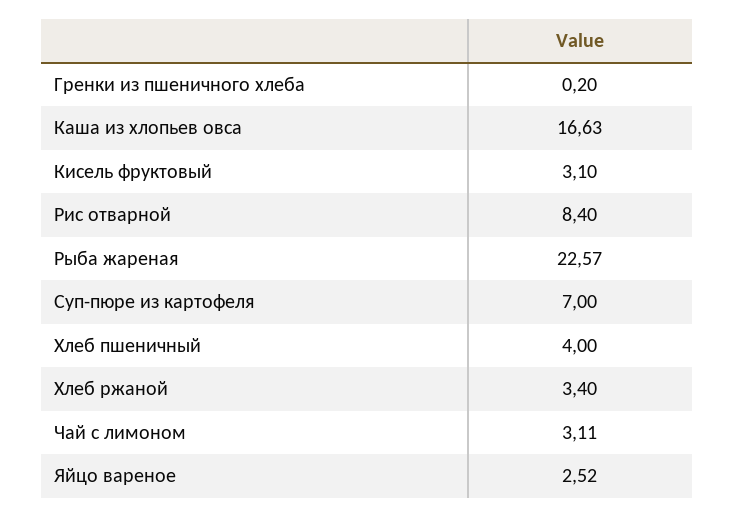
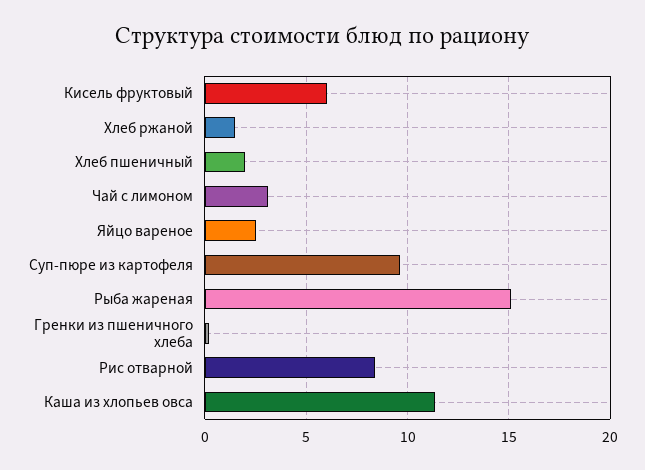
  {
    "Гренки из пшеничного хлеба": 0.2,
-   "Каша из хлопьев овса": 16.63,
+   "Каша из хлопьев овса": 11.5,
-   "Кисель фруктовый": 3.1,
+   "Кисель фруктовый": 6,
    "Рис отварной": 8.4,
-   "Рыба жареная": 22.57,
+   "Рыба жареная": 15,
-   "Суп-пюре из картофеля": 7,
+   "Суп-пюре из картофеля": 9.5,
-   "Хлеб пшеничный": 4,
+   "Хлеб пшеничный": 2,
-   "Хлеб ржаной": 3.4,
+   "Хлеб ржаной": 1.5,
    "Чай с лимоном": 3.11,
    "Яйцо вареное": 2.52
  }

